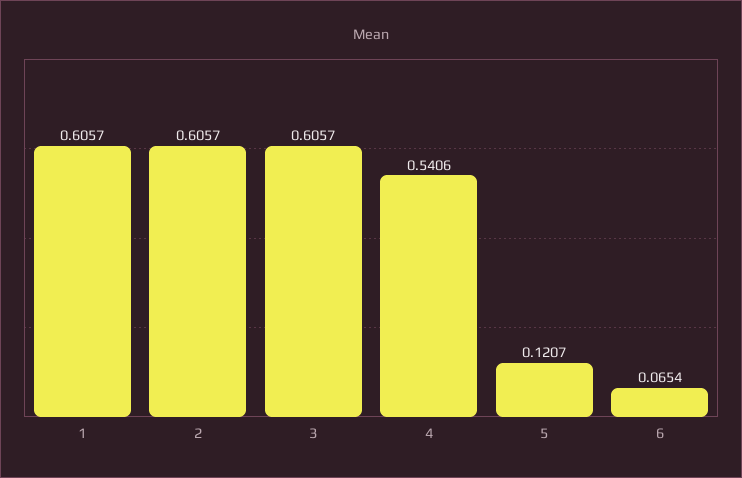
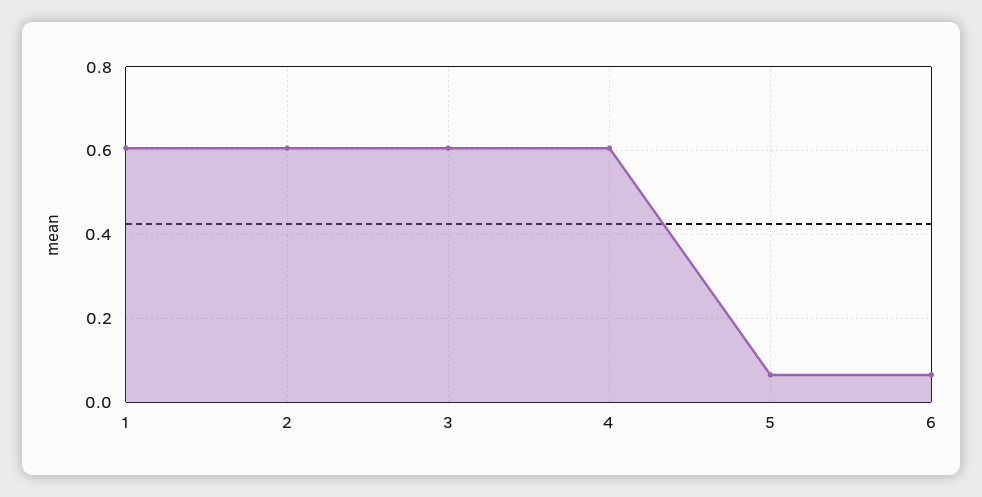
  {
    "1": 0.6057,
    "2": 0.6057,
    "3": 0.6057,
-   "4": 0.5406,
+   "4": 0.6,
-   "5": 0.1207,
+   "5": 0.06,
    "6": 0.0654
  }

